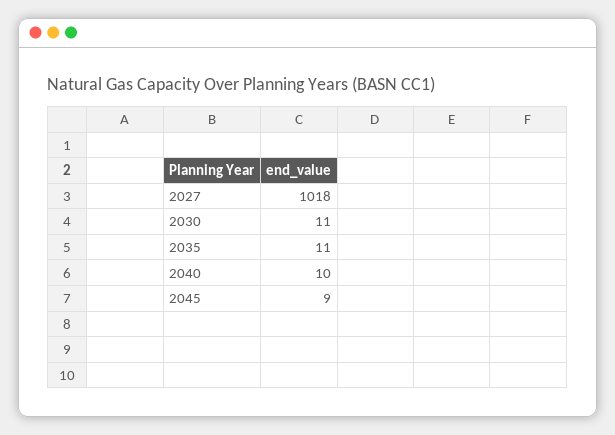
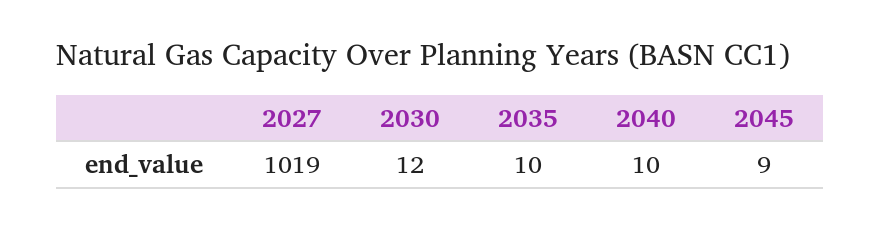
  {
-   "2027": 1018,
+   "2027": 1019,
-   "2030": 11,
+   "2030": 12,
-   "2035": 11,
+   "2035": 10,
    "2040": 10,
    "2045": 9
  }

